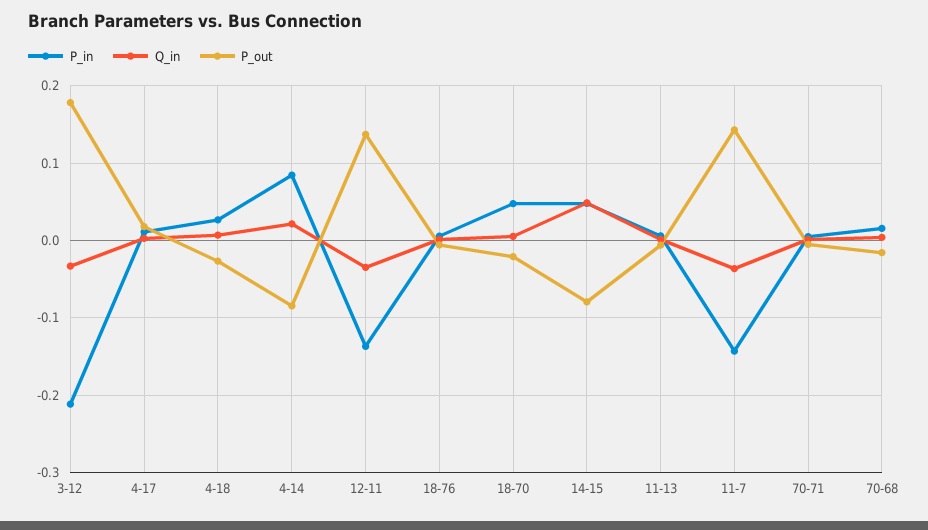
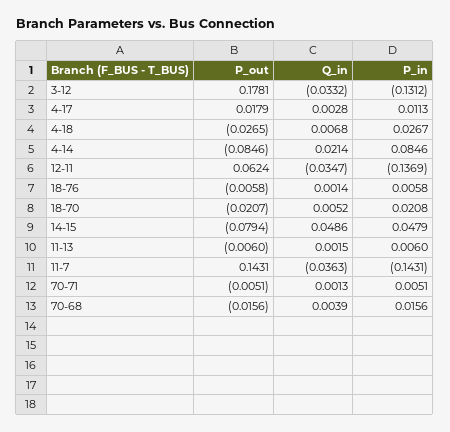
  {
    "P_in": {
-     "3-12": -0.21,
+     "3-12": -0.1312,
      "4-17": 0.0113,
      "4-18": 0.0267,
      "4-14": 0.0846,
      "12-11": -0.1369,
      "18-76": 0.0058,
-     "18-70": 0.05,
+     "18-70": 0.0208,
      "14-15": 0.0479,
      "11-13": 0.006,
      "11-7": -0.1431,
      "70-71": 0.0051,
      "70-68": 0.0156
    },
    "Q_in": {
      "3-12": -0.0332,
      "4-17": 0.0028,
      "4-18": 0.0068,
      "4-14": 0.0214,
      "12-11": -0.0347,
      "18-76": 0.0014,
      "18-70": 0.0052,
      "14-15": 0.0486,
      "11-13": 0.0015,
      "11-7": -0.0363,
      "70-71": 0.0013,
      "70-68": 0.0039
    },
    "P_out": {
      "3-12": 0.1781,
      "4-17": 0.0179,
      "4-18": -0.0265,
      "4-14": -0.0846,
-     "12-11": 0.14,
+     "12-11": 0.0624,
      "18-76": -0.0058,
      "18-70": -0.0207,
      "14-15": -0.0794,
      "11-13": -0.006,
      "11-7": 0.1431,
      "70-71": -0.0051,
      "70-68": -0.0156
    }
  }

